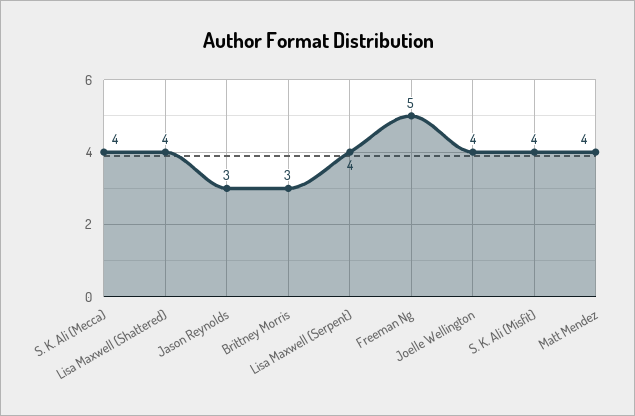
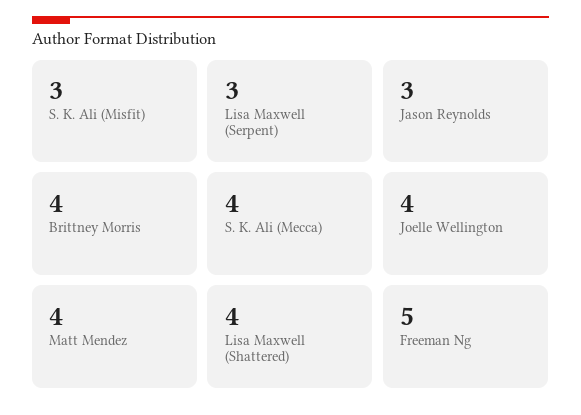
  {
    "S. K. Ali (Mecca)": 4,
    "Lisa Maxwell (Shattered)": 4,
    "Jason Reynolds": 3,
-   "Brittney Morris": 3,
+   "Brittney Morris": 4,
-   "Lisa Maxwell (Serpent)": 4,
+   "Lisa Maxwell (Serpent)": 3,
    "Freeman Ng": 5,
    "Joelle Wellington": 4,
-   "S. K. Ali (Misfit)": 4,
+   "S. K. Ali (Misfit)": 3,
    "Matt Mendez": 4
  }

